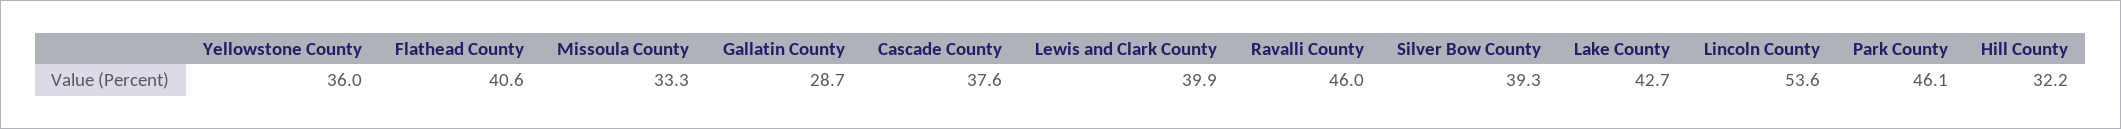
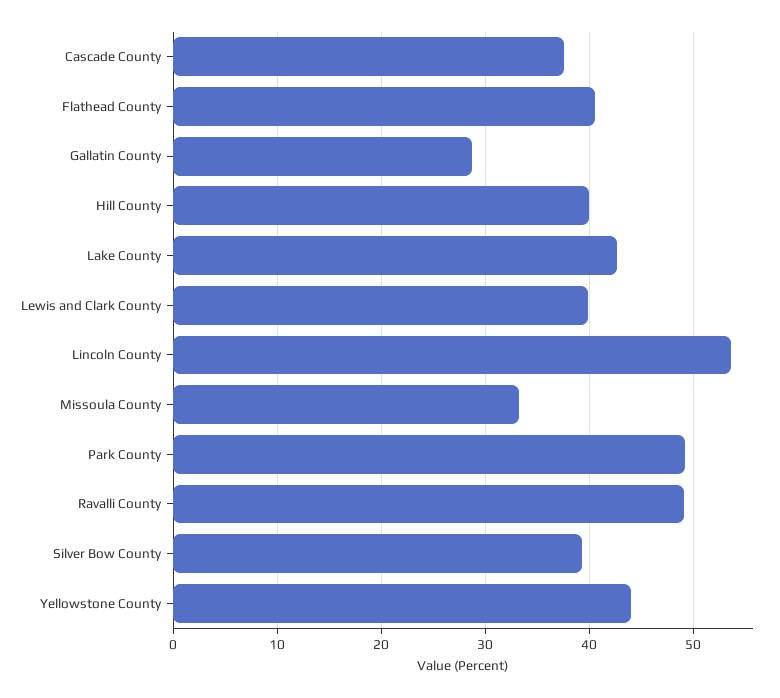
  {
-   "Yellowstone County": 36,
+   "Yellowstone County": 44,
    "Flathead County": 40.6,
    "Missoula County": 33.3,
    "Gallatin County": 28.7,
    "Cascade County": 37.6,
    "Lewis and Clark County": 39.9,
-   "Ravalli County": 46,
+   "Ravalli County": 49,
    "Silver Bow County": 39.3,
    "Lake County": 42.7,
    "Lincoln County": 53.6,
-   "Park County": 46.1,
+   "Park County": 49,
-   "Hill County": 32.2
+   "Hill County": 40
  }

